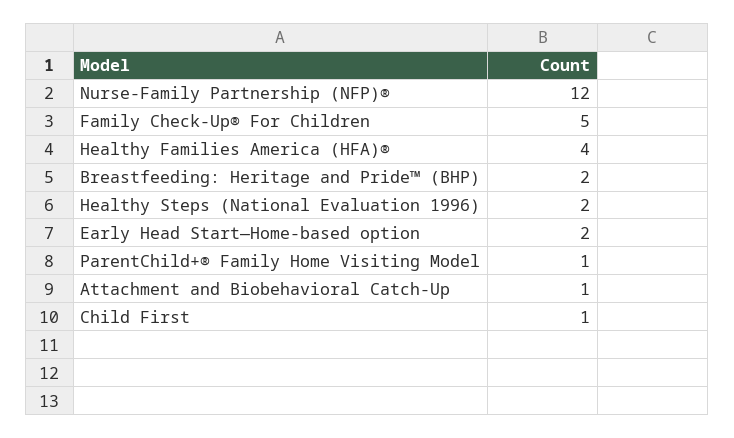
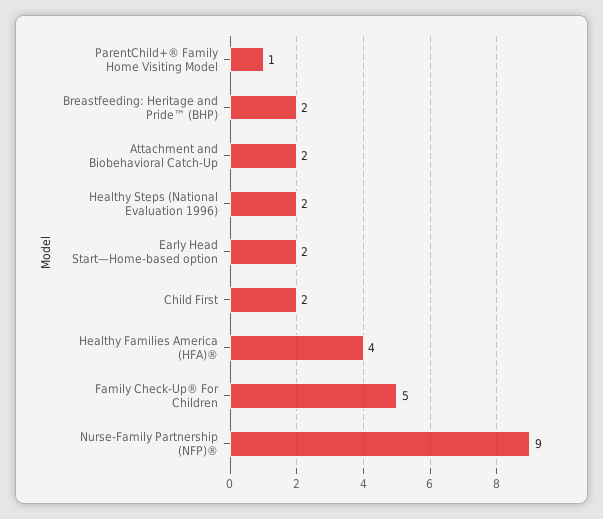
  {
-   "Nurse-Family Partnership (NFP)®": 12,
+   "Nurse-Family Partnership (NFP)®": 9,
    "Family Check-Up® For Children": 5,
    "Healthy Families America (HFA)®": 4,
    "Breastfeeding: Heritage and Pride™ (BHP)": 2,
    "Healthy Steps (National Evaluation 1996)": 2,
    "Early Head Start—Home-based option": 2,
    "ParentChild+® Family Home Visiting Model": 1,
-   "Attachment and Biobehavioral Catch-Up": 1,
+   "Attachment and Biobehavioral Catch-Up": 2,
-   "Child First": 1
+   "Child First": 2
  }

